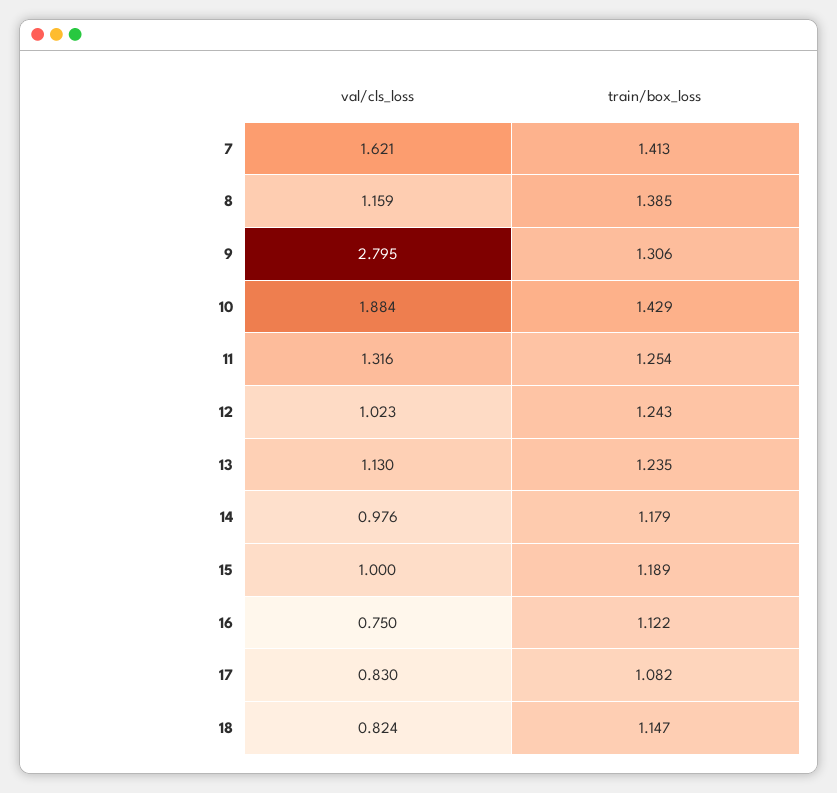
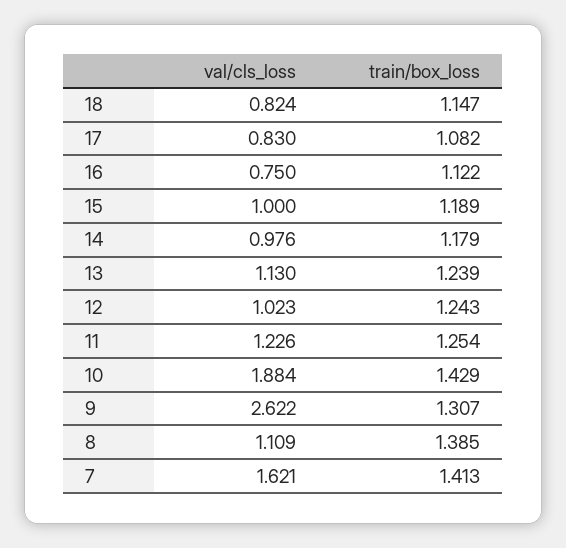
  {
    "val/cls_loss": {
      "7": 1.621,
-     "8": 1.159,
+     "8": 1.109,
-     "9": 2.795,
+     "9": 2.622,
      "10": 1.884,
-     "11": 1.316,
+     "11": 1.226,
      "12": 1.023,
      "13": 1.13,
      "14": 0.976,
      "15": 1,
      "16": 0.75,
      "17": 0.83,
      "18": 0.824
    },
    "train/box_loss": {
      "7": 1.413,
      "8": 1.385,
-     "9": 1.306,
+     "9": 1.307,
      "10": 1.429,
      "11": 1.254,
      "12": 1.243,
-     "13": 1.235,
+     "13": 1.239,
      "14": 1.179,
      "15": 1.189,
      "16": 1.122,
      "17": 1.082,
      "18": 1.147
    }
  }

